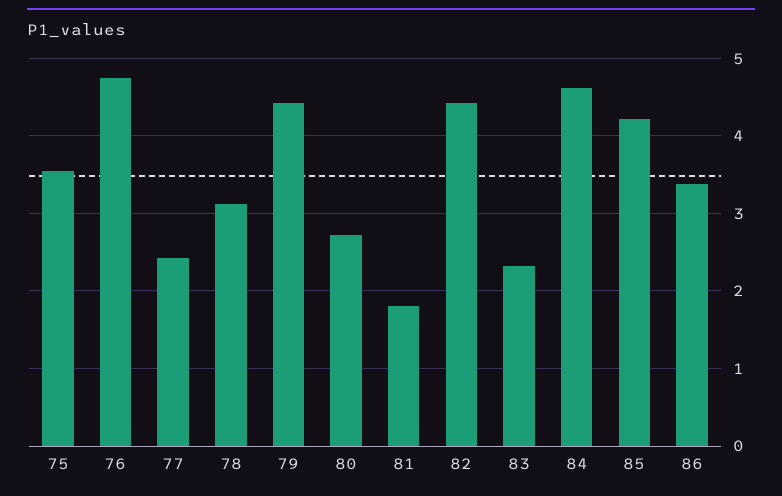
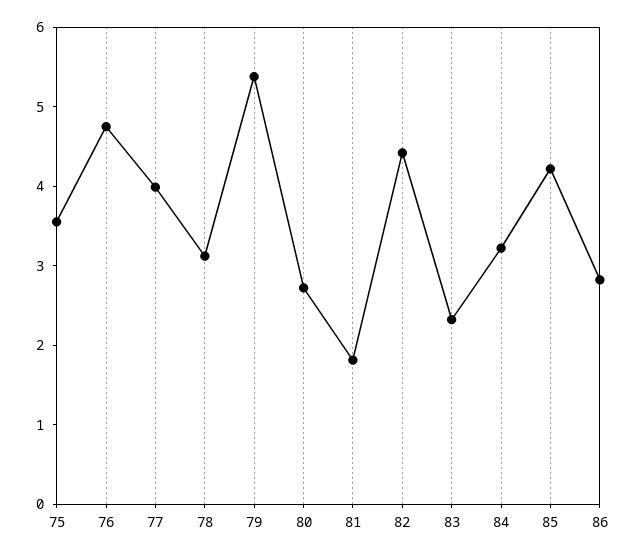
  {
    "75": 3.6,
    "76": 4.8,
-   "77": 2.4,
+   "77": 4,
    "78": 3.1,
-   "79": 4.4,
+   "79": 5.4,
    "80": 2.7,
    "81": 1.8,
    "82": 4.4,
    "83": 2.3,
-   "84": 4.6,
+   "84": 3.2,
    "85": 4.2,
-   "86": 3.4
+   "86": 2.8
  }

